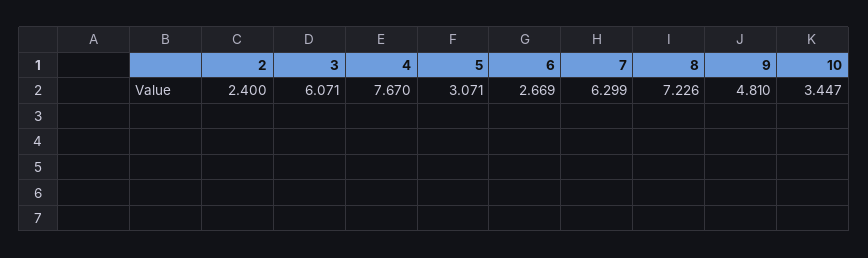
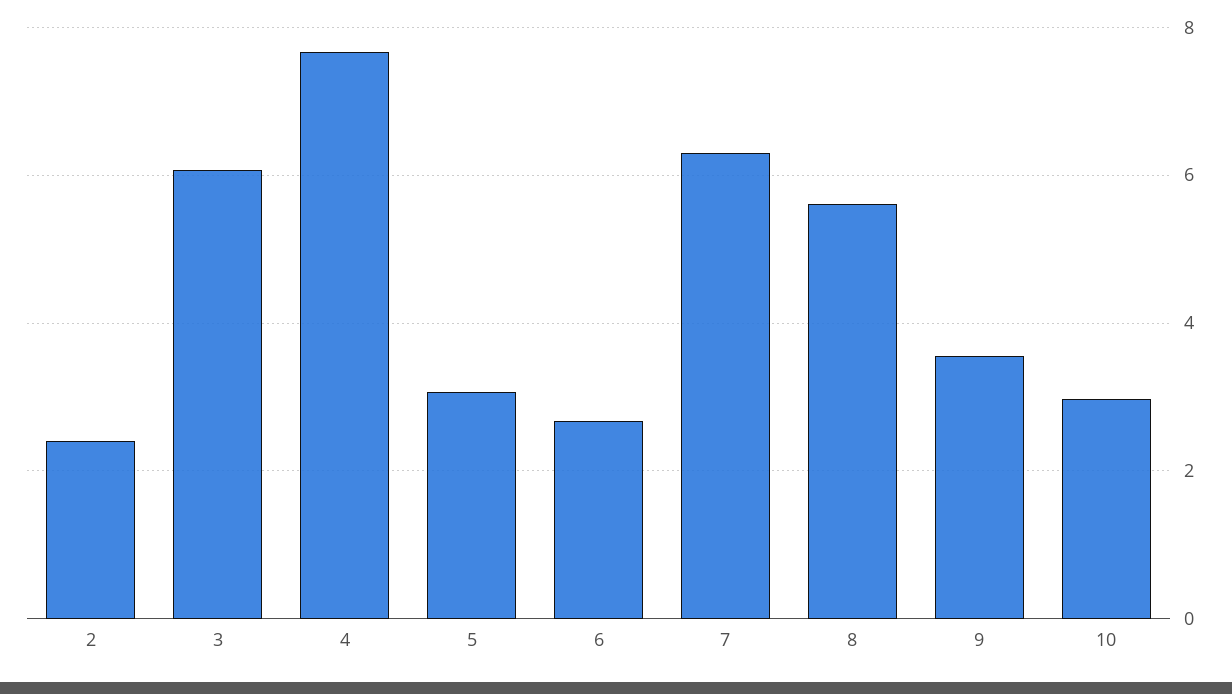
  {
    "2": 2.4,
    "3": 6.071,
    "4": 7.67,
    "5": 3.071,
    "6": 2.669,
    "7": 6.299,
-   "8": 7.226,
+   "8": 5.6,
-   "9": 4.81,
+   "9": 3.6,
-   "10": 3.447
+   "10": 3
  }

